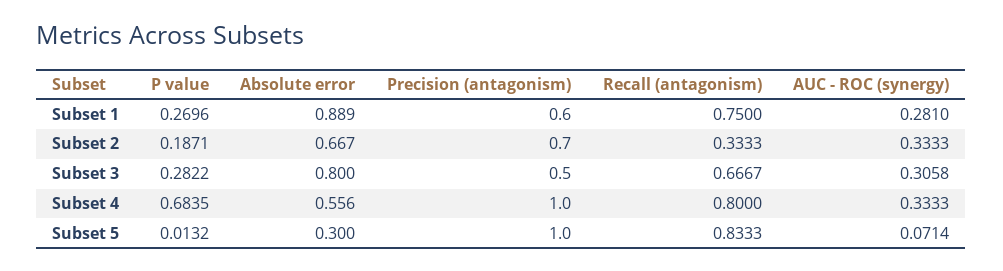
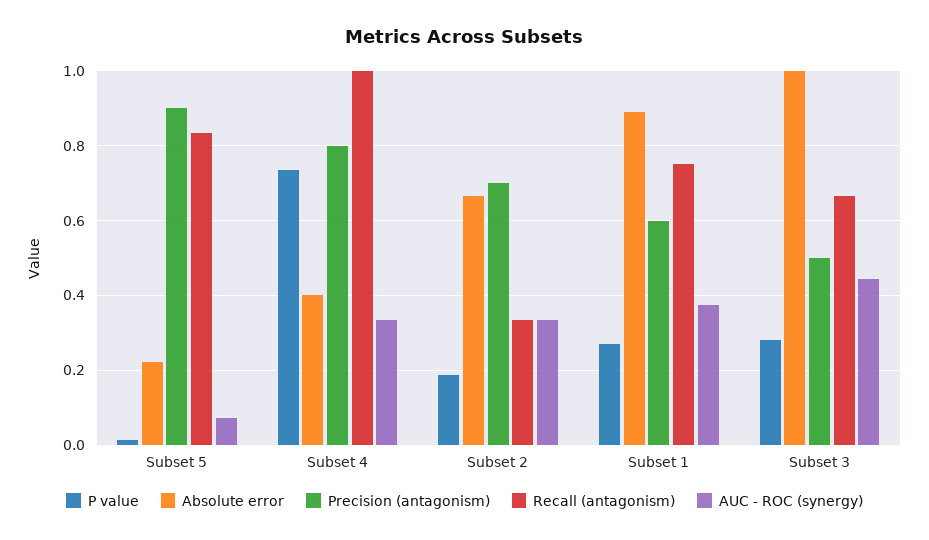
  {
    "P value": {
      "Subset 1": 0.2696,
      "Subset 2": 0.1871,
      "Subset 3": 0.2822,
-     "Subset 4": 0.6835,
+     "Subset 4": 0.74,
      "Subset 5": 0.0132
    },
    "Absolute error": {
      "Subset 1": 0.889,
      "Subset 2": 0.667,
-     "Subset 3": 0.8,
+     "Subset 3": 1,
-     "Subset 4": 0.556,
+     "Subset 4": 0.4,
-     "Subset 5": 0.3
+     "Subset 5": 0.22
    },
    "Precision (antagonism)": {
      "Subset 1": 0.6,
      "Subset 2": 0.7,
      "Subset 3": 0.5,
-     "Subset 4": 1,
+     "Subset 4": 0.8,
-     "Subset 5": 1
+     "Subset 5": 0.9
    },
    "Recall (antagonism)": {
      "Subset 1": 0.75,
      "Subset 2": 0.3333,
      "Subset 3": 0.6667,
-     "Subset 4": 0.8,
+     "Subset 4": 1,
      "Subset 5": 0.8333
    },
    "AUC - ROC (synergy)": {
-     "Subset 1": 0.281,
+     "Subset 1": 0.38,
      "Subset 2": 0.3333,
-     "Subset 3": 0.3058,
+     "Subset 3": 0.44,
      "Subset 4": 0.3333,
      "Subset 5": 0.0714
    }
  }

